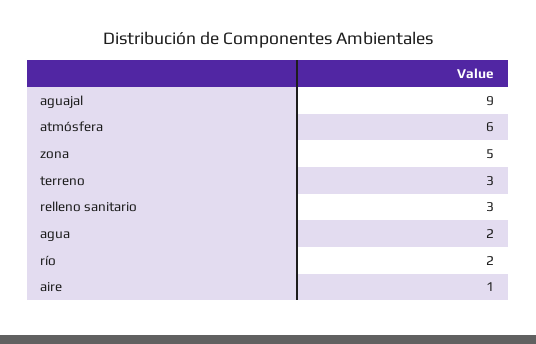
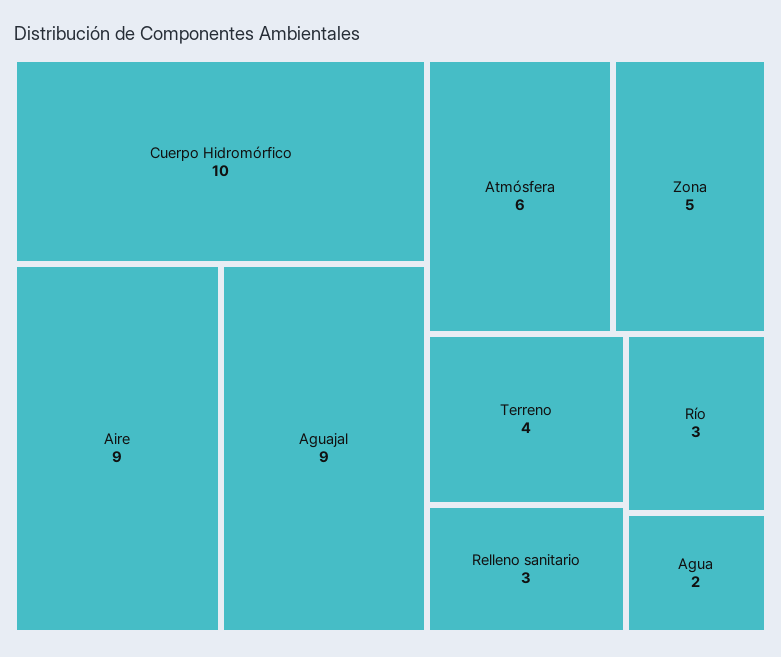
  {
    "aguajal": 9,
    "atmósfera": 6,
    "zona": 5,
-   "terreno": 3,
+   "terreno": 4,
    "relleno sanitario": 3,
    "agua": 2,
-   "río": 2,
+   "río": 3,
-   "aire": 1
+   "aire": 9,
+   "Cuerpo Hidromórfico": 10
  }

